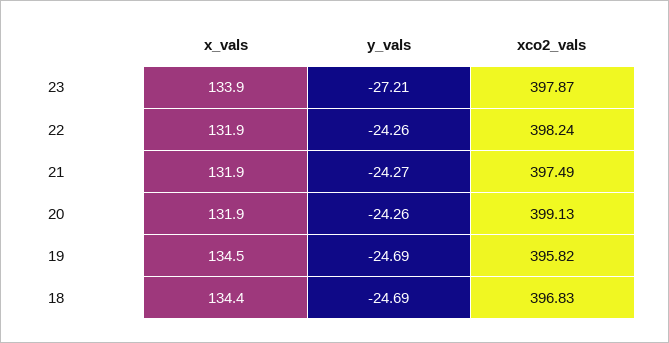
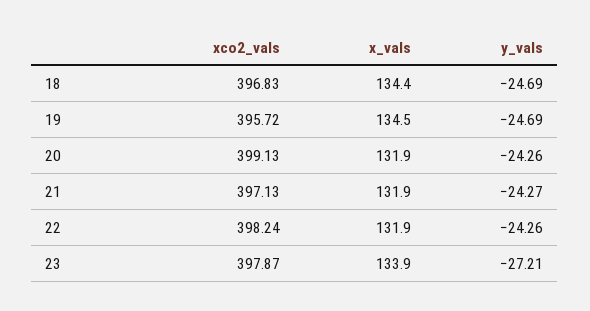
  {
    "x_vals": {
      "23": 133.9,
      "22": 131.9,
      "21": 131.9,
      "20": 131.9,
      "19": 134.5,
      "18": 134.4
    },
    "y_vals": {
      "23": -27.21,
      "22": -24.26,
      "21": -24.27,
      "20": -24.26,
      "19": -24.69,
      "18": -24.69
    },
    "xco2_vals": {
      "23": 397.87,
      "22": 398.24,
-     "21": 397.49,
+     "21": 397.13,
      "20": 399.13,
-     "19": 395.82,
+     "19": 395.72,
      "18": 396.83
    }
  }

